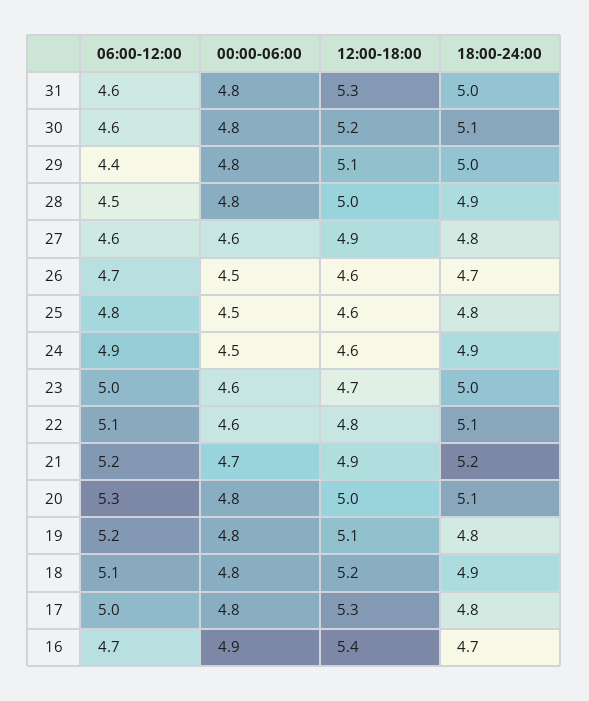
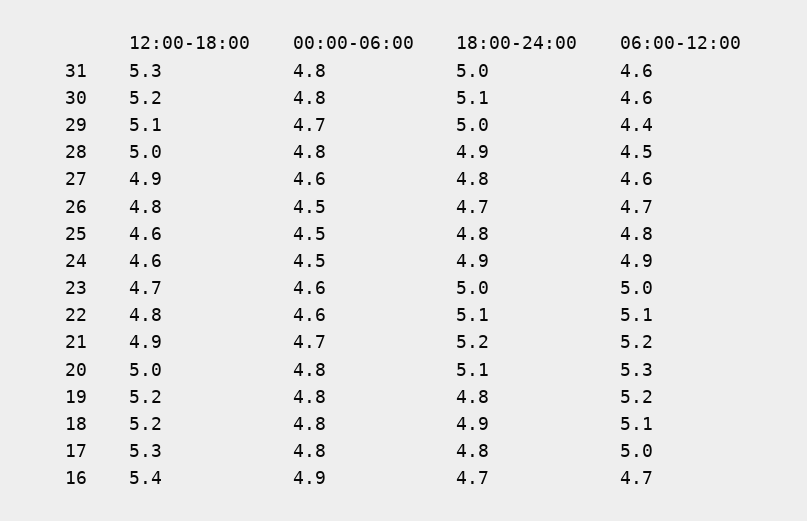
  {
    "06:00-12:00": {
      "31": 4.6,
      "30": 4.6,
      "29": 4.4,
      "28": 4.5,
      "27": 4.6,
      "26": 4.7,
      "25": 4.8,
      "24": 4.9,
      "23": 5,
      "22": 5.1,
      "21": 5.2,
      "20": 5.3,
      "19": 5.2,
      "18": 5.1,
      "17": 5,
      "16": 4.7
    },
    "00:00-06:00": {
      "31": 4.8,
      "30": 4.8,
-     "29": 4.8,
+     "29": 4.7,
      "28": 4.8,
      "27": 4.6,
      "26": 4.5,
      "25": 4.5,
      "24": 4.5,
      "23": 4.6,
      "22": 4.6,
      "21": 4.7,
      "20": 4.8,
      "19": 4.8,
      "18": 4.8,
      "17": 4.8,
      "16": 4.9
    },
    "12:00-18:00": {
      "31": 5.3,
      "30": 5.2,
      "29": 5.1,
      "28": 5,
      "27": 4.9,
-     "26": 4.6,
+     "26": 4.8,
      "25": 4.6,
      "24": 4.6,
      "23": 4.7,
      "22": 4.8,
      "21": 4.9,
      "20": 5,
-     "19": 5.1,
+     "19": 5.2,
      "18": 5.2,
      "17": 5.3,
      "16": 5.4
    },
    "18:00-24:00": {
      "31": 5,
      "30": 5.1,
      "29": 5,
      "28": 4.9,
      "27": 4.8,
      "26": 4.7,
      "25": 4.8,
      "24": 4.9,
      "23": 5,
      "22": 5.1,
      "21": 5.2,
      "20": 5.1,
      "19": 4.8,
      "18": 4.9,
      "17": 4.8,
      "16": 4.7
    }
  }

